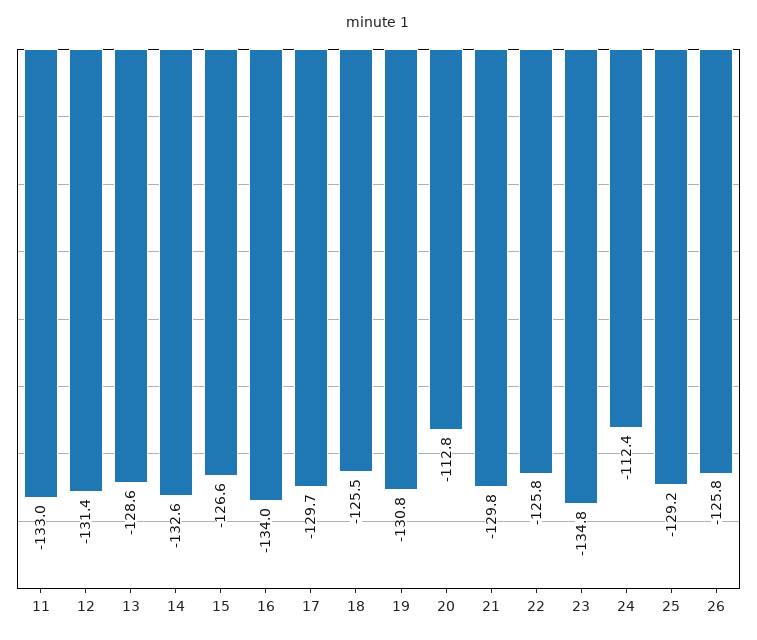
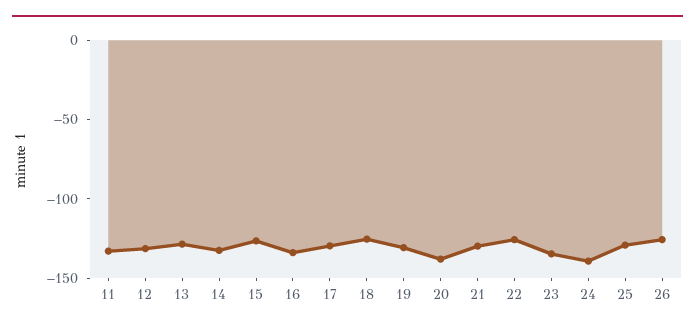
  {
    "11": -133,
    "12": -131.4,
    "13": -128.6,
    "14": -132.6,
    "15": -126.6,
    "16": -134,
    "17": -129.7,
    "18": -125.5,
    "19": -130.8,
-   "20": -112.8,
+   "20": -140,
    "21": -129.8,
    "22": -125.8,
    "23": -134.8,
-   "24": -112.4,
+   "24": -140,
    "25": -129.2,
    "26": -125.8
  }

